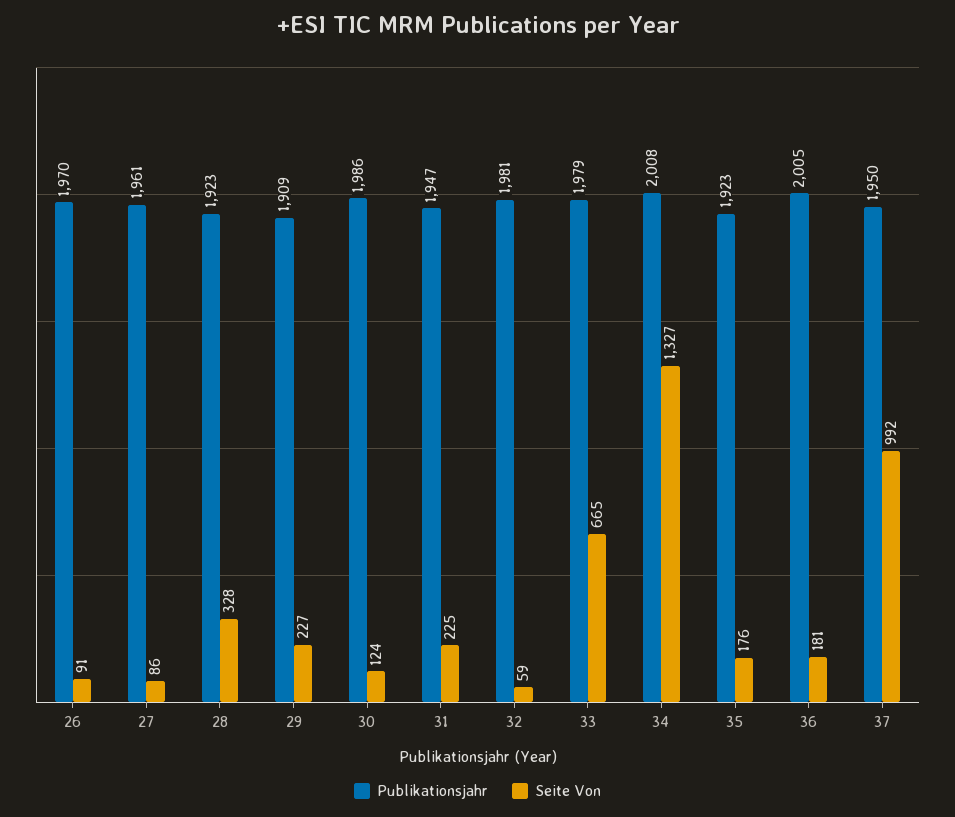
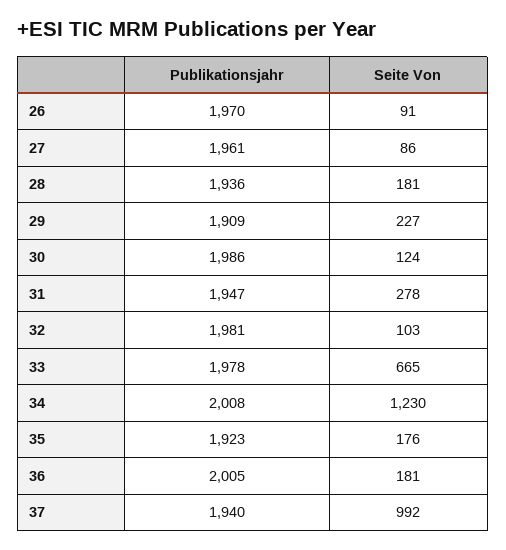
  {
    "Publikationsjahr": {
      "26": 1970,
      "27": 1961,
-     "28": 1923,
+     "28": 1936,
      "29": 1909,
      "30": 1986,
      "31": 1947,
      "32": 1981,
-     "33": 1979,
+     "33": 1978,
      "34": 2008,
      "35": 1923,
      "36": 2005,
-     "37": 1950
+     "37": 1940
    },
    "Seite Von": {
      "26": 91,
      "27": 86,
-     "28": 328,
+     "28": 181,
      "29": 227,
      "30": 124,
-     "31": 225,
+     "31": 278,
-     "32": 59,
+     "32": 103,
      "33": 665,
-     "34": 1327,
+     "34": 1230,
      "35": 176,
      "36": 181,
      "37": 992
    }
  }

